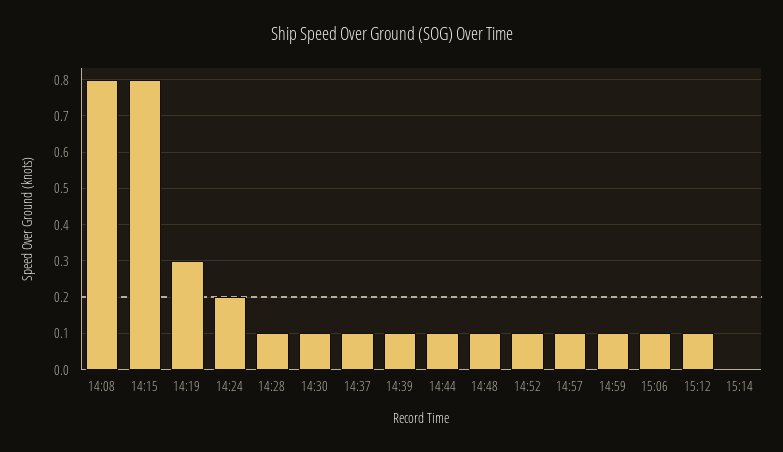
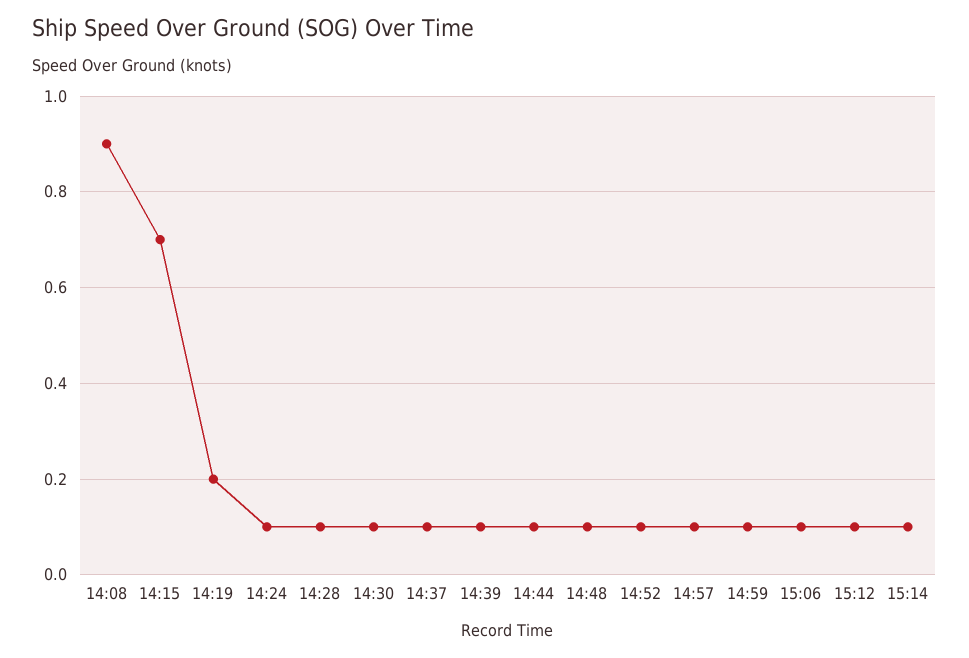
  {
-   "14:08": 0.8,
+   "14:08": 0.9,
-   "14:15": 0.8,
+   "14:15": 0.7,
-   "14:19": 0.3,
+   "14:19": 0.2,
-   "14:24": 0.2,
+   "14:24": 0.1,
    "14:28": 0.1,
    "14:30": 0.1,
    "14:37": 0.1,
    "14:39": 0.1,
    "14:44": 0.1,
    "14:48": 0.1,
    "14:52": 0.1,
    "14:57": 0.1,
    "14:59": 0.1,
    "15:06": 0.1,
    "15:12": 0.1,
-   "15:14": 0
+   "15:14": 0.1
  }

